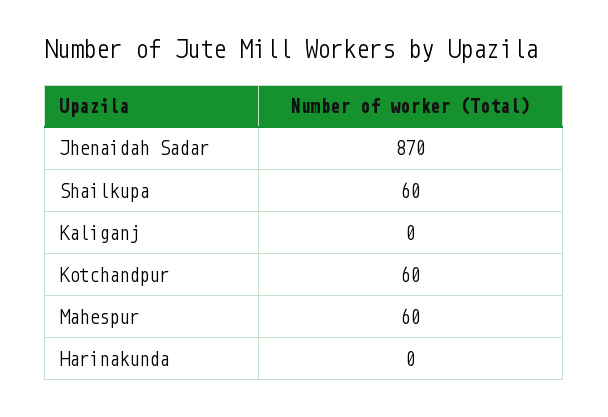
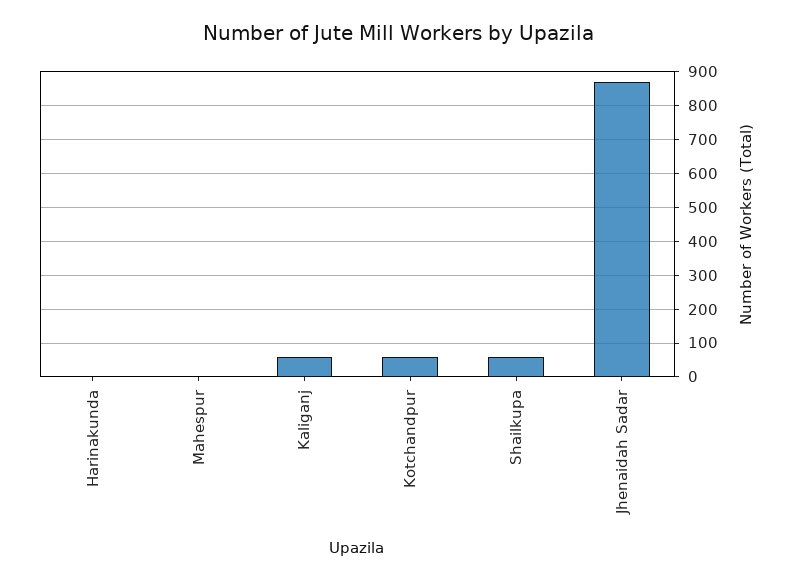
  {
    "Jhenaidah Sadar": 870,
    "Shailkupa": 60,
-   "Kaliganj": 0,
+   "Kaliganj": 60,
    "Kotchandpur": 60,
-   "Mahespur": 60,
+   "Mahespur": 0,
    "Harinakunda": 0
  }

